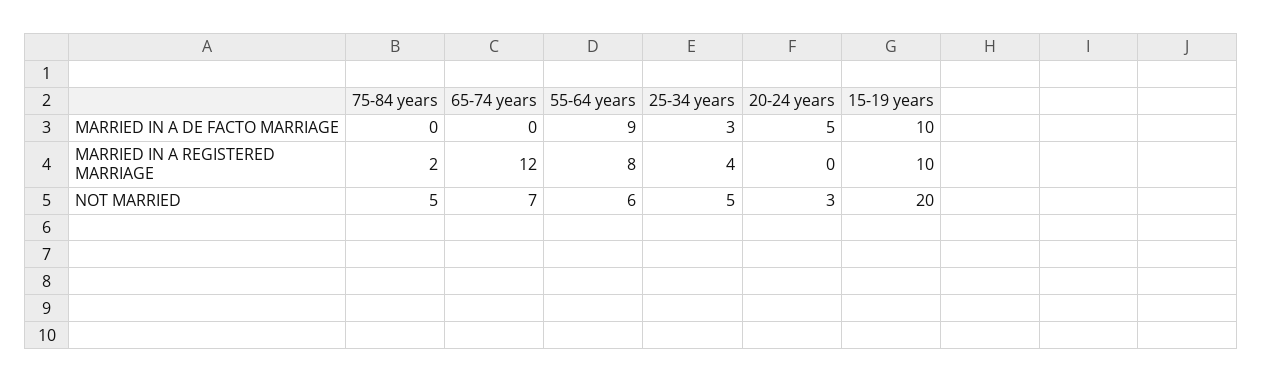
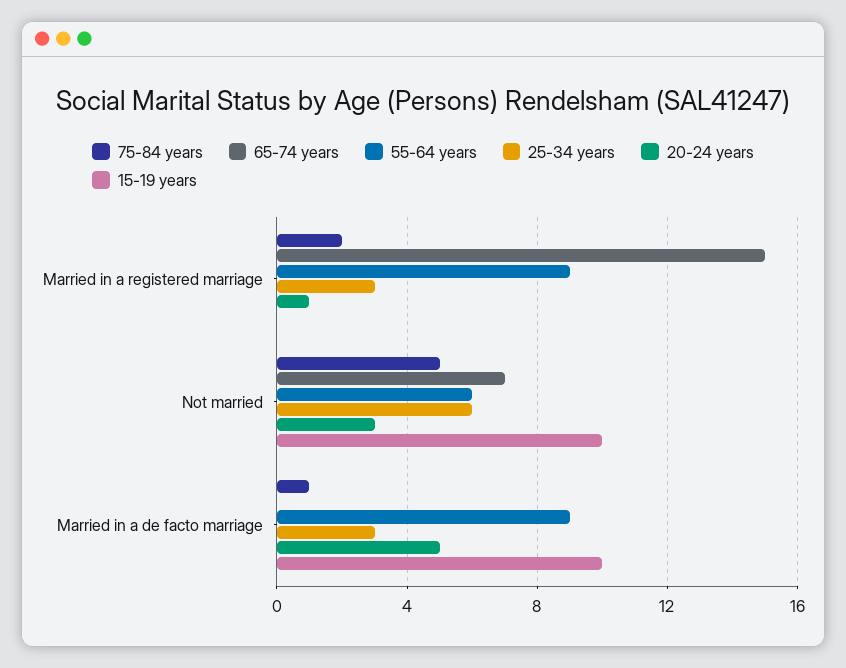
  {
    "75-84 years": {
-     "MARRIED IN A DE FACTO MARRIAGE": 0,
+     "MARRIED IN A DE FACTO MARRIAGE": 1,
      "MARRIED IN A REGISTERED MARRIAGE": 2,
      "NOT MARRIED": 5
    },
    "65-74 years": {
      "MARRIED IN A DE FACTO MARRIAGE": 0,
-     "MARRIED IN A REGISTERED MARRIAGE": 12,
+     "MARRIED IN A REGISTERED MARRIAGE": 15,
      "NOT MARRIED": 7
    },
    "55-64 years": {
      "MARRIED IN A DE FACTO MARRIAGE": 9,
-     "MARRIED IN A REGISTERED MARRIAGE": 8,
+     "MARRIED IN A REGISTERED MARRIAGE": 9,
      "NOT MARRIED": 6
    },
    "25-34 years": {
      "MARRIED IN A DE FACTO MARRIAGE": 3,
-     "MARRIED IN A REGISTERED MARRIAGE": 4,
+     "MARRIED IN A REGISTERED MARRIAGE": 3,
-     "NOT MARRIED": 5
+     "NOT MARRIED": 6
    },
    "20-24 years": {
      "MARRIED IN A DE FACTO MARRIAGE": 5,
-     "MARRIED IN A REGISTERED MARRIAGE": 0,
+     "MARRIED IN A REGISTERED MARRIAGE": 1,
      "NOT MARRIED": 3
    },
    "15-19 years": {
      "MARRIED IN A DE FACTO MARRIAGE": 10,
-     "MARRIED IN A REGISTERED MARRIAGE": 10,
+     "MARRIED IN A REGISTERED MARRIAGE": 0,
-     "NOT MARRIED": 20
+     "NOT MARRIED": 10
    }
  }

